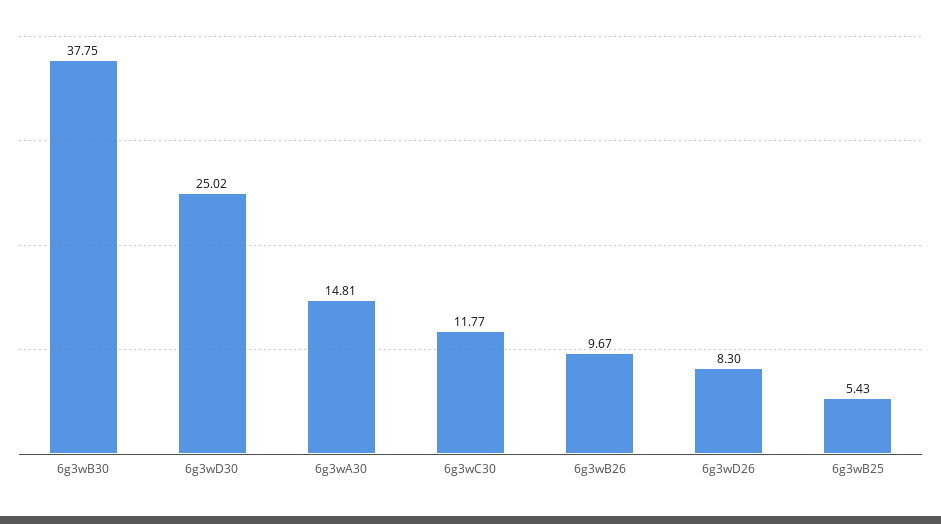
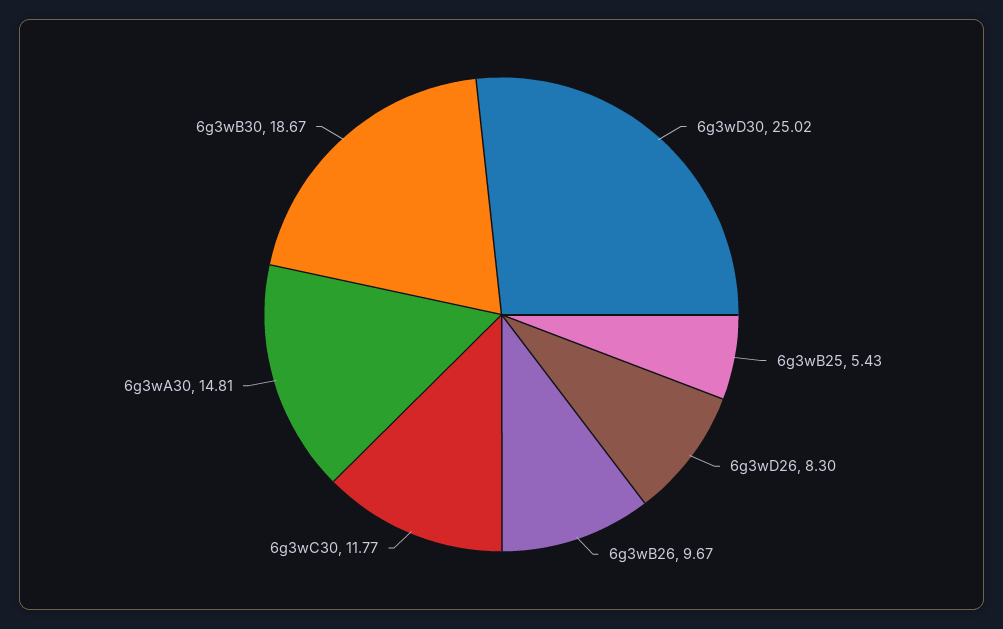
  {
-   "6g3wB30": 37.75,
+   "6g3wB30": 18.67,
    "6g3wD30": 25.02,
    "6g3wA30": 14.81,
    "6g3wC30": 11.77,
    "6g3wB26": 9.67,
    "6g3wD26": 8.3,
    "6g3wB25": 5.43
  }

